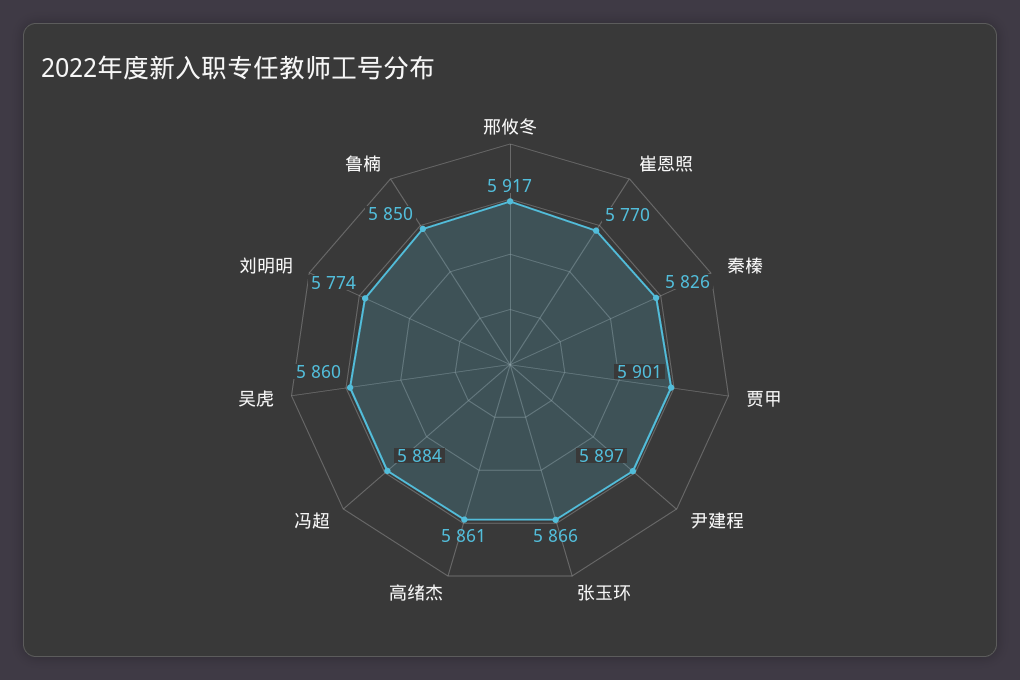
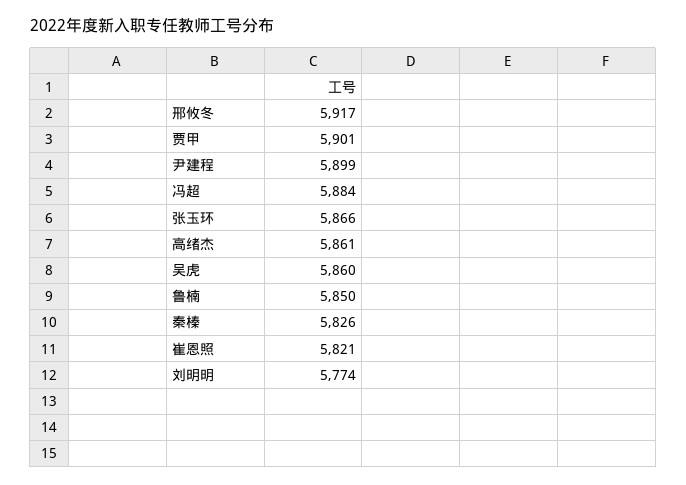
  {
    "邢攸冬": 5917,
-   "崔恩照": 5770,
+   "崔恩照": 5821,
    "秦榛": 5826,
    "贾甲": 5901,
-   "尹建程": 5897,
+   "尹建程": 5899,
    "张玉环": 5866,
    "高绪杰": 5861,
    "冯超": 5884,
    "吴虎": 5860,
    "刘明明": 5774,
    "鲁楠": 5850
  }

